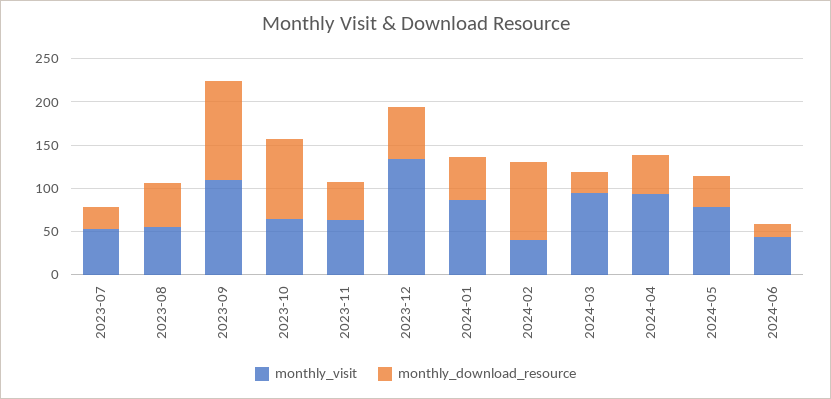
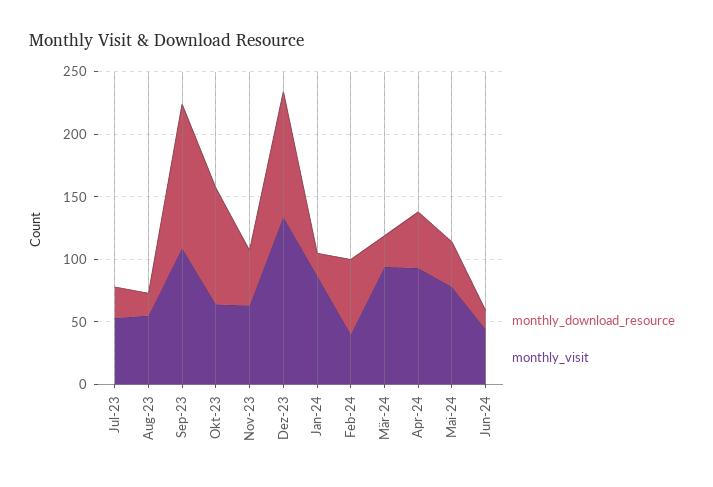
  {
    "monthly_visit": {
      "2023-07": 50,
      "2023-08": 60,
      "2023-09": 110,
      "2023-10": 60,
      "2023-11": 60,
      "2023-12": 130,
      "2024-01": 90,
      "2024-02": 40,
      "2024-03": 90,
      "2024-04": 90,
      "2024-05": 80,
      "2024-06": 40
    },
    "monthly_download_resource": {
      "2023-07": 30,
-     "2023-08": 50,
+     "2023-08": 20,
      "2023-09": 120,
      "2023-10": 90,
      "2023-11": 40,
-     "2023-12": 60,
+     "2023-12": 100,
-     "2024-01": 50,
+     "2024-01": 20,
-     "2024-02": 90,
+     "2024-02": 60,
      "2024-03": 30,
      "2024-04": 50,
      "2024-05": 40,
      "2024-06": 20
    }
  }

